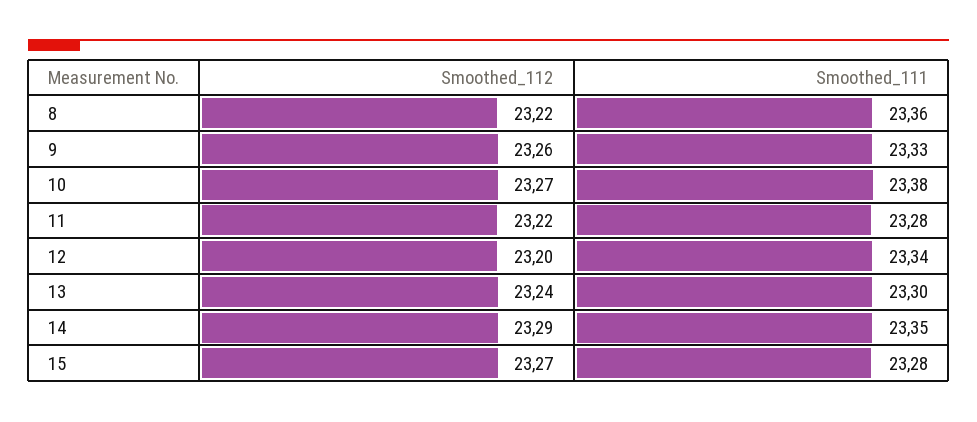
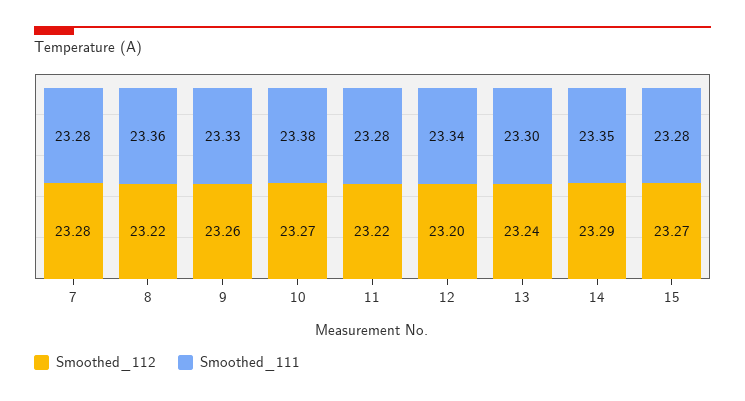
  {
    "Smoothed_112": {
      "8": 23.22,
      "9": 23.26,
      "10": 23.27,
      "11": 23.22,
      "12": 23.2,
      "13": 23.24,
      "14": 23.29,
-     "15": 23.27
+     "15": 23.27,
+     "7": 23.28
    },
    "Smoothed_111": {
      "8": 23.36,
      "9": 23.33,
      "10": 23.38,
      "11": 23.28,
      "12": 23.34,
      "13": 23.3,
      "14": 23.35,
-     "15": 23.28
+     "15": 23.28,
+     "7": 23.28
    }
  }

